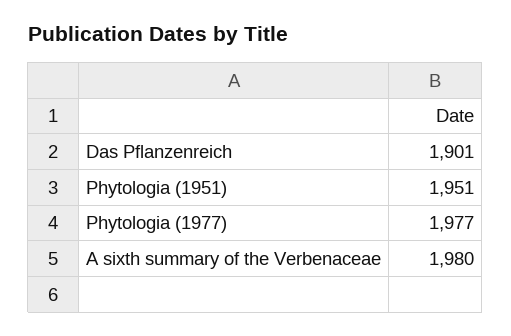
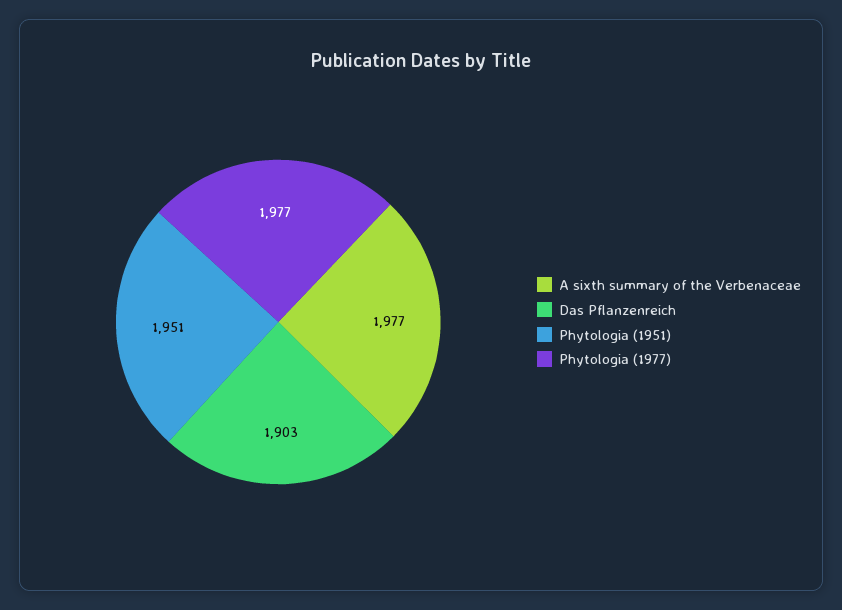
  {
-   "Das Pflanzenreich": 1901,
+   "Das Pflanzenreich": 1903,
    "Phytologia (1951)": 1951,
    "Phytologia (1977)": 1977,
-   "A sixth summary of the Verbenaceae": 1980
+   "A sixth summary of the Verbenaceae": 1977
  }

